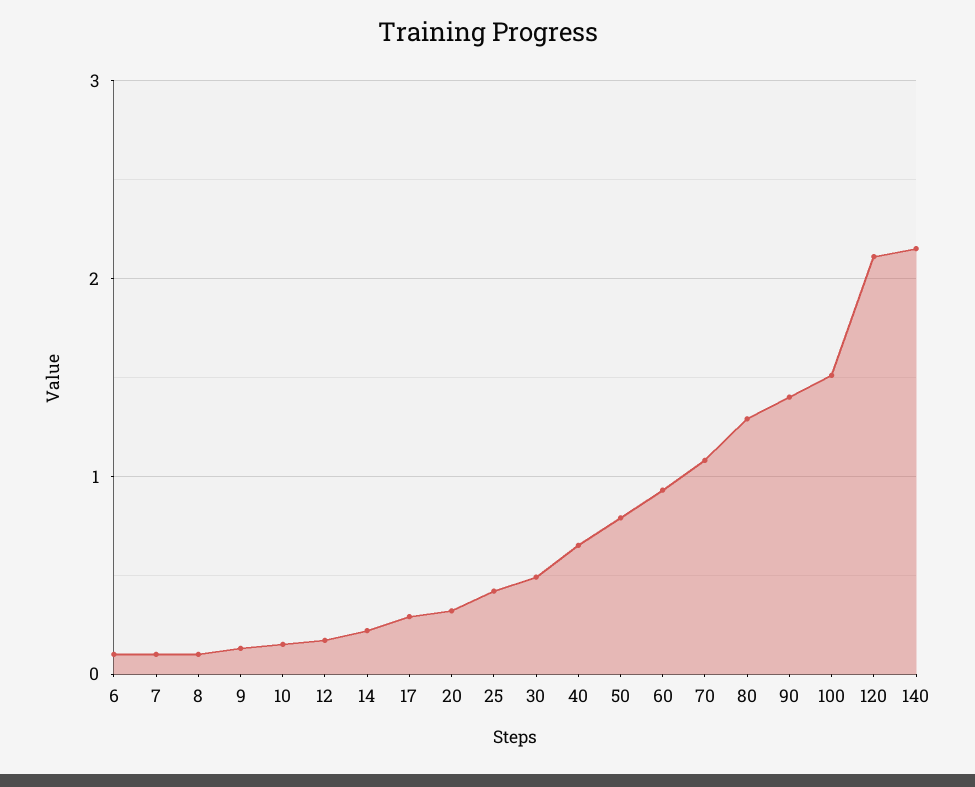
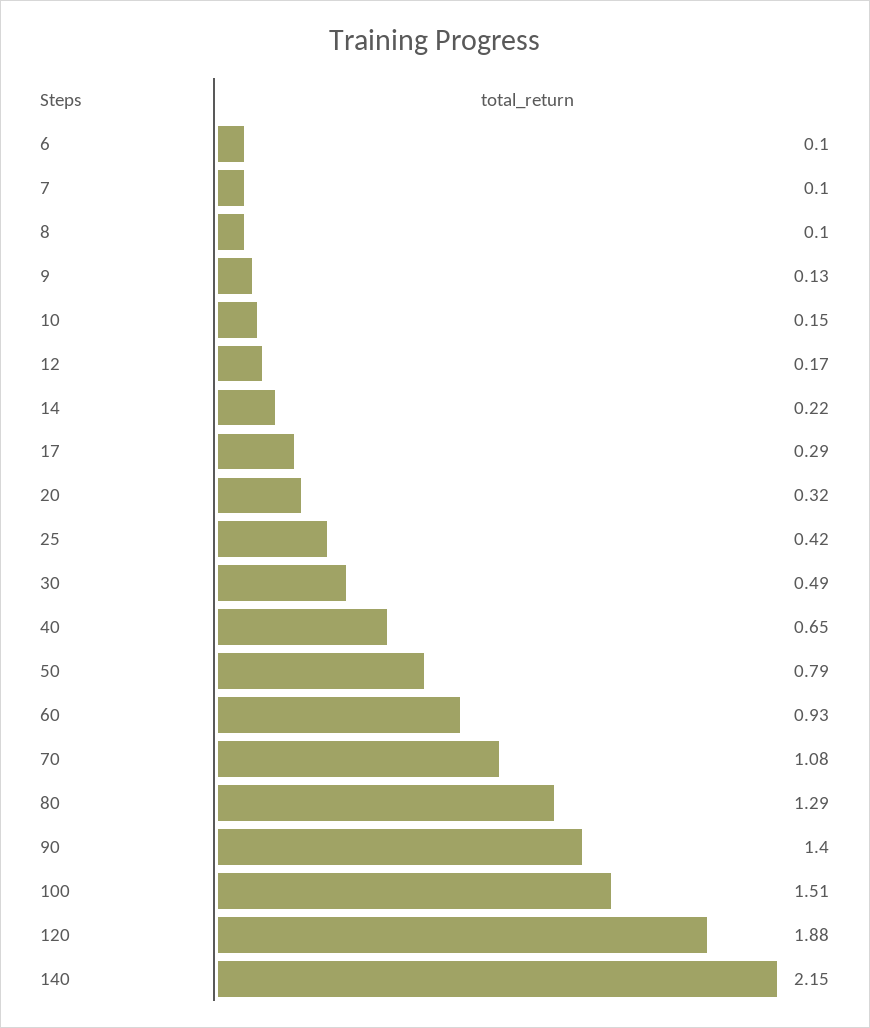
  {
    "6": 0.1,
    "7": 0.1,
    "8": 0.1,
    "9": 0.13,
    "10": 0.15,
    "12": 0.17,
    "14": 0.22,
    "17": 0.29,
    "20": 0.32,
    "25": 0.42,
    "30": 0.49,
    "40": 0.65,
    "50": 0.79,
    "60": 0.93,
    "70": 1.08,
    "80": 1.29,
    "90": 1.4,
    "100": 1.51,
-   "120": 2.1,
+   "120": 1.88,
    "140": 2.15
  }

